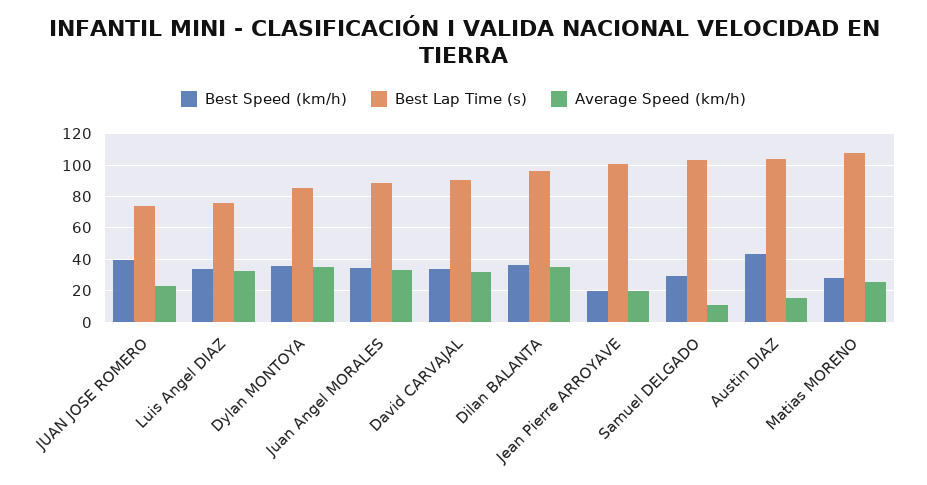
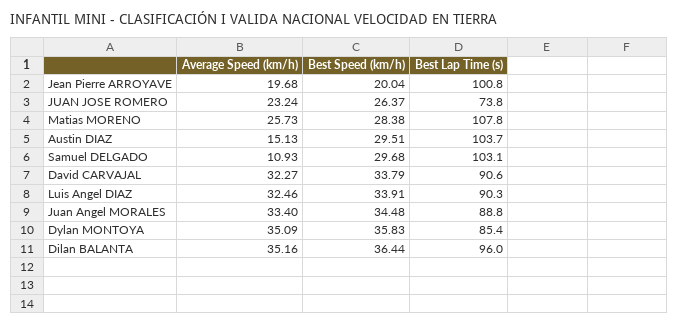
  {
    "Best Speed (km/h)": {
-     "JUAN JOSE ROMERO": 40,
+     "JUAN JOSE ROMERO": 26.37,
      "Luis Angel DIAZ": 33.91,
      "Dylan MONTOYA": 35.83,
      "Juan Angel MORALES": 34.48,
      "David CARVAJAL": 33.79,
      "Dilan BALANTA": 36.44,
      "Jean Pierre ARROYAVE": 20.04,
      "Samuel DELGADO": 29.68,
-     "Austin DIAZ": 45,
+     "Austin DIAZ": 29.51,
      "Matias MORENO": 28.38
    },
    "Best Lap Time (s)": {
      "JUAN JOSE ROMERO": 73.8,
-     "Luis Angel DIAZ": 75,
+     "Luis Angel DIAZ": 90.3,
      "Dylan MONTOYA": 85.4,
      "Juan Angel MORALES": 88.8,
      "David CARVAJAL": 90.6,
      "Dilan BALANTA": 96,
      "Jean Pierre ARROYAVE": 100.8,
      "Samuel DELGADO": 103.1,
      "Austin DIAZ": 103.7,
      "Matias MORENO": 107.8
    },
    "Average Speed (km/h)": {
      "JUAN JOSE ROMERO": 23.24,
      "Luis Angel DIAZ": 32.46,
      "Dylan MONTOYA": 35.09,
      "Juan Angel MORALES": 33.4,
      "David CARVAJAL": 32.27,
      "Dilan BALANTA": 35.16,
      "Jean Pierre ARROYAVE": 19.68,
      "Samuel DELGADO": 10.93,
      "Austin DIAZ": 15.13,
      "Matias MORENO": 25.73
    }
  }

